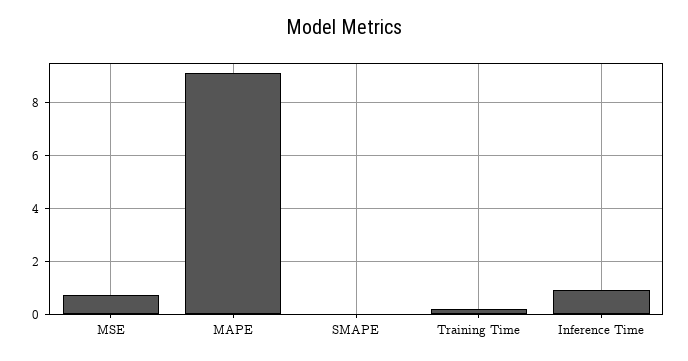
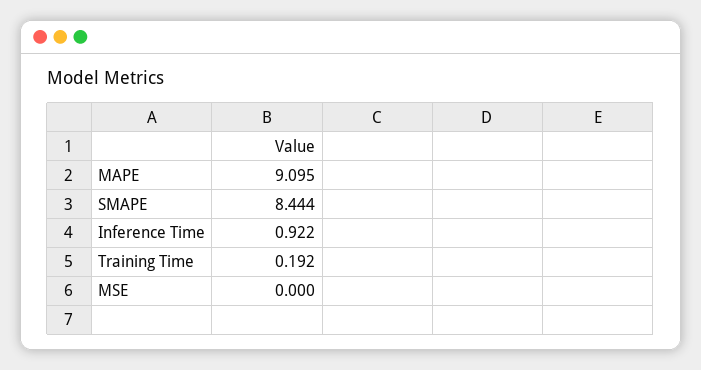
  {
-   "MSE": 0.75,
+   "MSE": 0,
    "MAPE": 9.095,
-   "SMAPE": 0,
+   "SMAPE": 8.444,
    "Training Time": 0.192,
    "Inference Time": 0.922
  }

